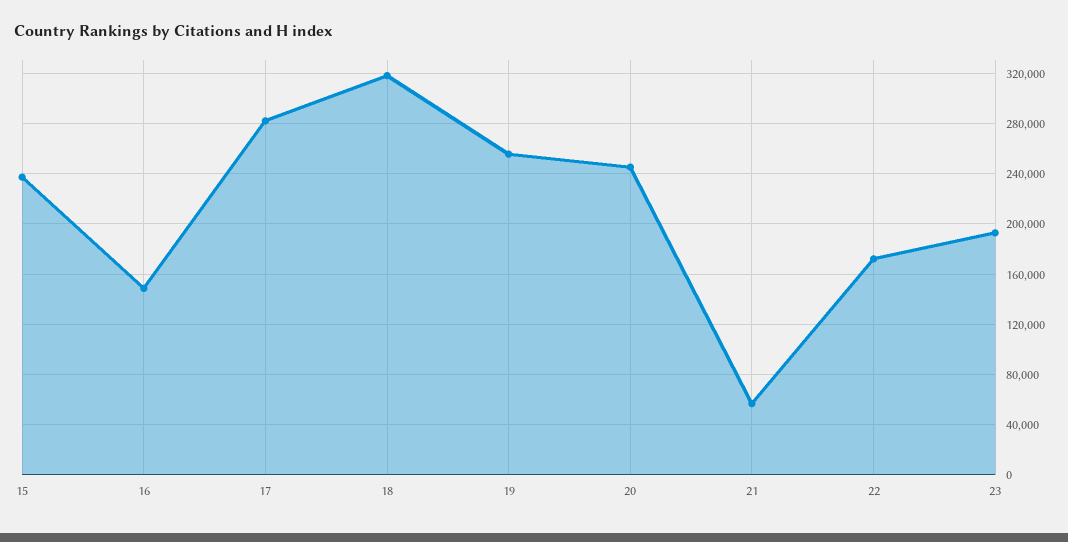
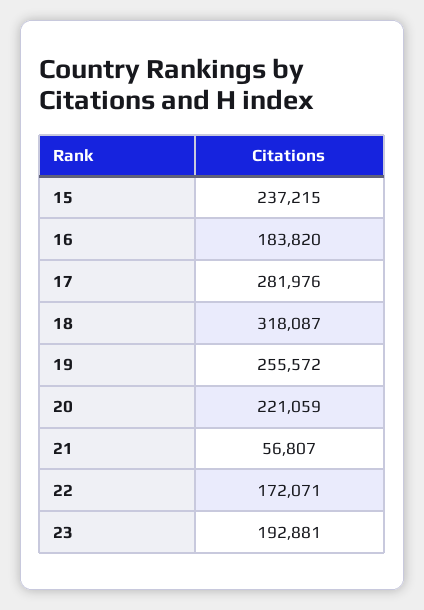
  {
    "15": 237215,
-   "16": 150000,
+   "16": 183820,
    "17": 281976,
    "18": 318087,
    "19": 255572,
-   "20": 245000,
+   "20": 221059,
    "21": 56807,
    "22": 172071,
    "23": 192881
  }

